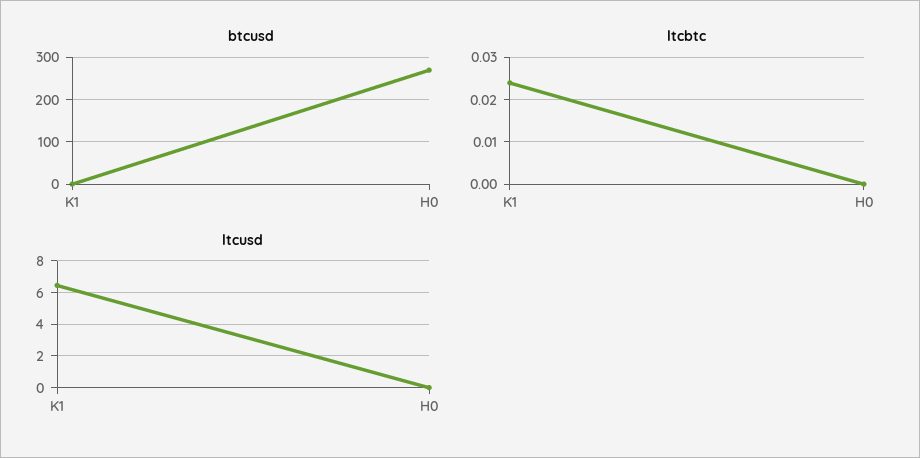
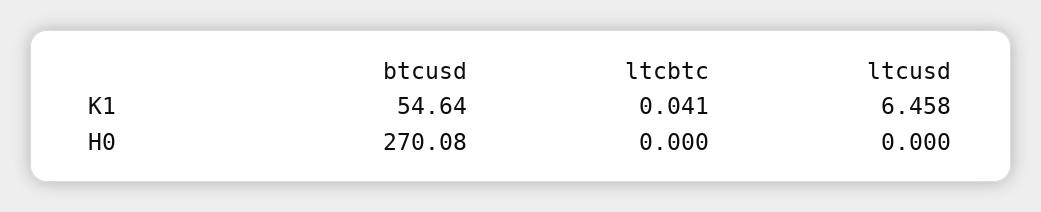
  {
    "btcusd": {
-     "K1": 0,
+     "K1": 54.64,
      "H0": 270.08
    },
    "ltcbtc": {
-     "K1": 0.025,
+     "K1": 0.041,
      "H0": 0
    },
    "ltcusd": {
      "K1": 6.458,
      "H0": 0
    }
  }

